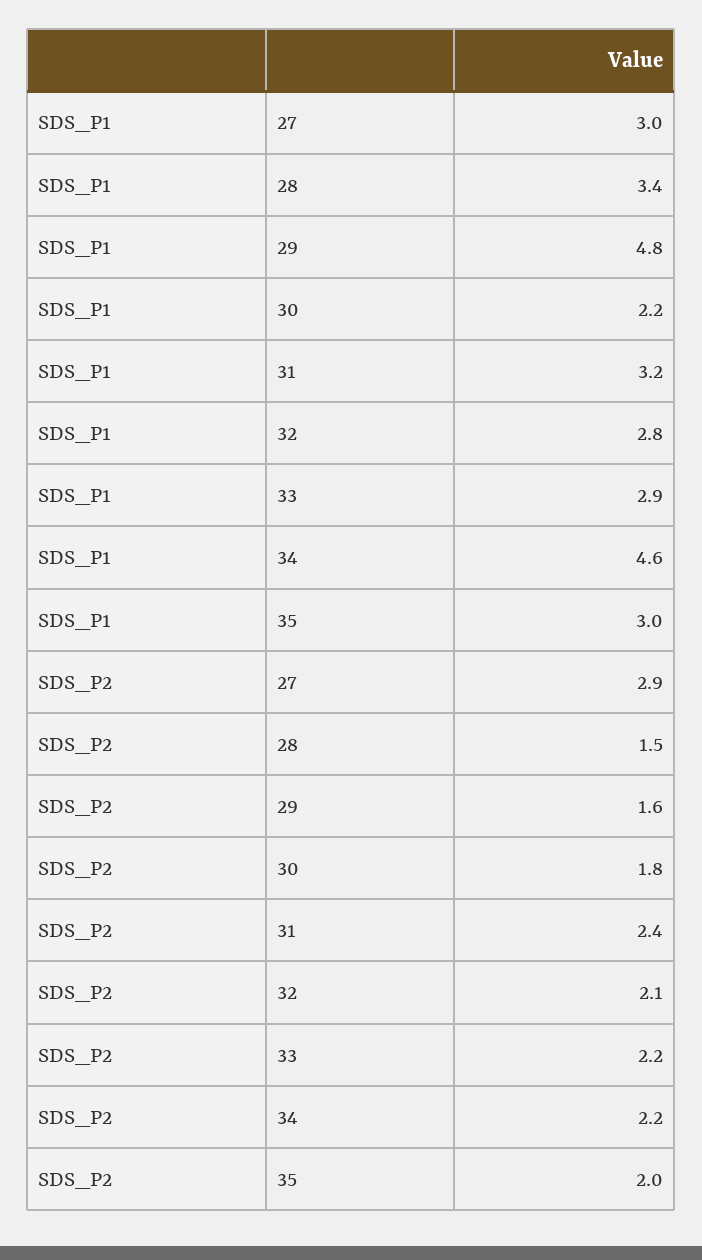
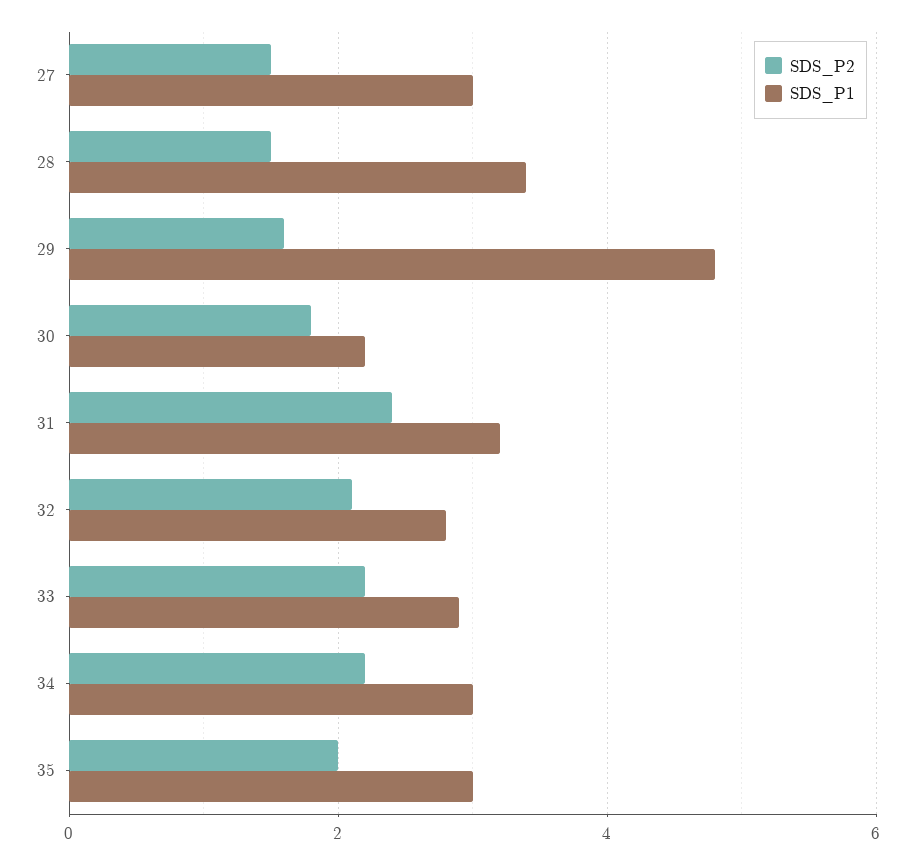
  {
    "SDS_P1": {
      "27": 3,
      "28": 3.4,
      "29": 4.8,
      "30": 2.2,
      "31": 3.2,
      "32": 2.8,
      "33": 2.9,
-     "34": 4.6,
+     "34": 3,
      "35": 3
    },
    "SDS_P2": {
-     "27": 2.9,
+     "27": 1.5,
      "28": 1.5,
      "29": 1.6,
      "30": 1.8,
      "31": 2.4,
      "32": 2.1,
      "33": 2.2,
      "34": 2.2,
      "35": 2
    }
  }

